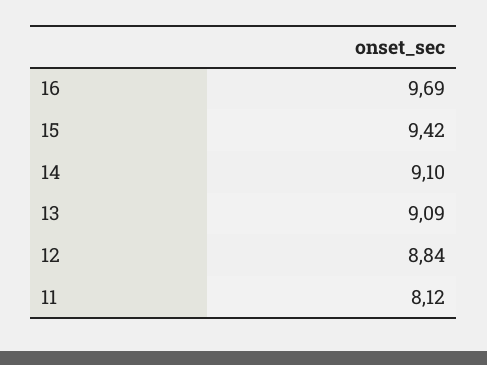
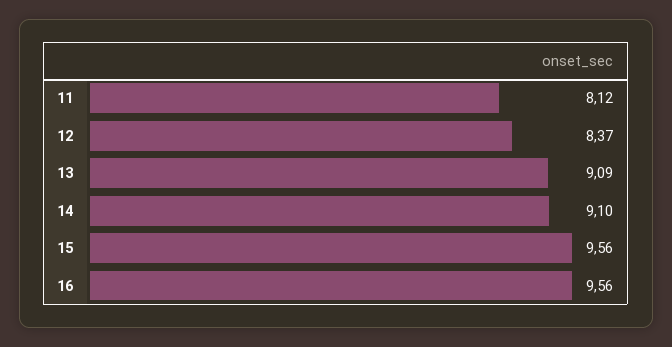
  {
-   "16": 9.69,
+   "16": 9.56,
-   "15": 9.42,
+   "15": 9.56,
    "14": 9.1,
    "13": 9.09,
-   "12": 8.84,
+   "12": 8.37,
    "11": 8.12
  }

